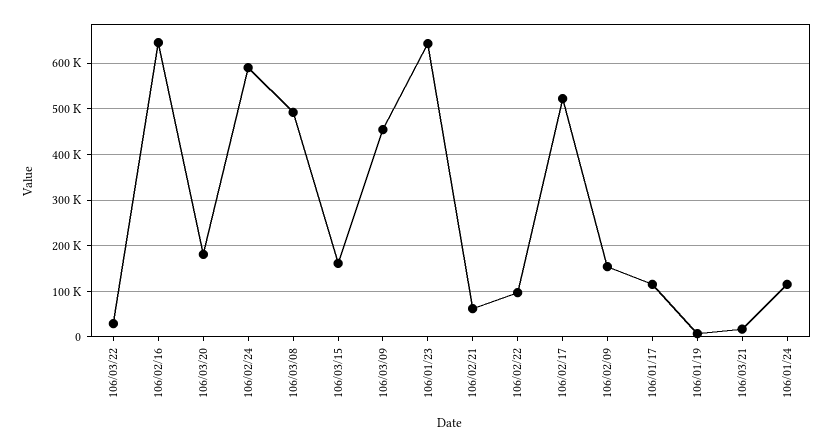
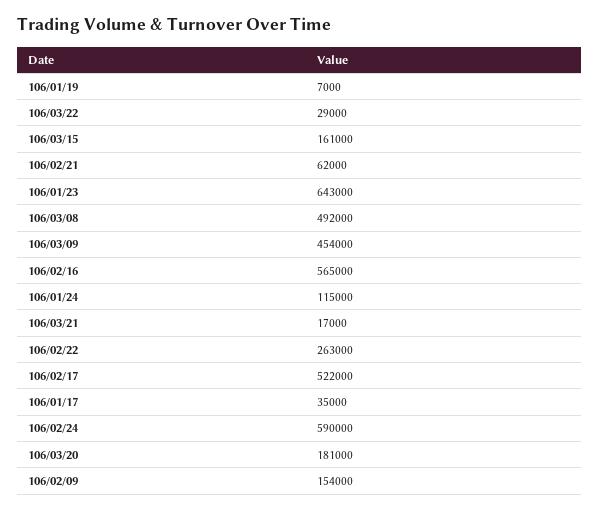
  {
    "106/03/22": 29000,
-   "106/02/16": 640000,
+   "106/02/16": 565000,
    "106/03/20": 181000,
    "106/02/24": 590000,
    "106/03/08": 492000,
    "106/03/15": 161000,
    "106/03/09": 454000,
    "106/01/23": 643000,
    "106/02/21": 62000,
-   "106/02/22": 100000,
+   "106/02/22": 263000,
    "106/02/17": 522000,
    "106/02/09": 154000,
-   "106/01/17": 120000,
+   "106/01/17": 35000,
    "106/01/19": 7000,
    "106/03/21": 17000,
    "106/01/24": 115000
  }

